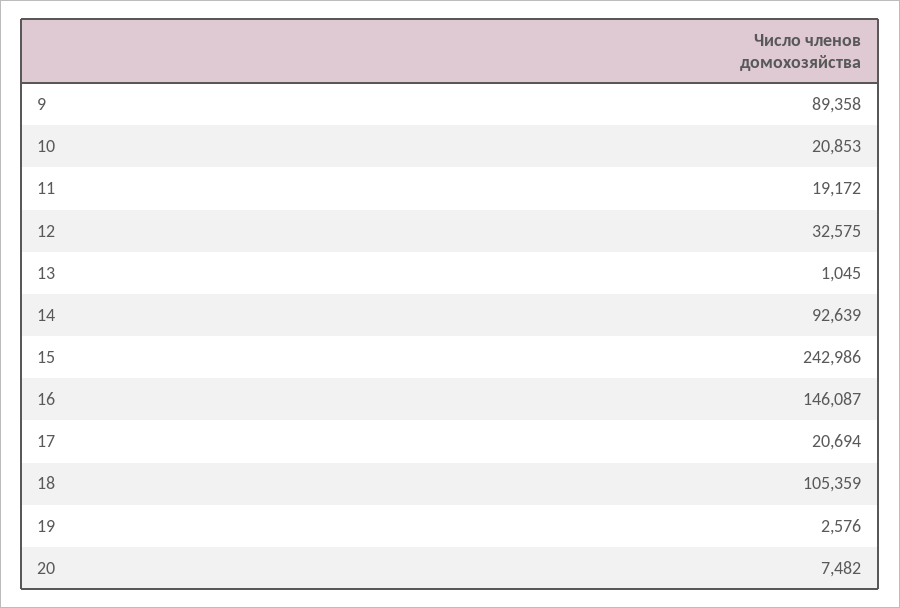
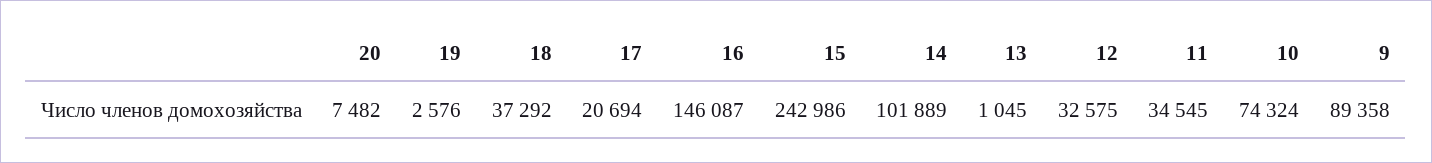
  {
    "9": 89358,
-   "10": 20853,
+   "10": 74324,
-   "11": 19172,
+   "11": 34545,
    "12": 32575,
    "13": 1045,
-   "14": 92639,
+   "14": 101889,
    "15": 242986,
    "16": 146087,
    "17": 20694,
-   "18": 105359,
+   "18": 37292,
    "19": 2576,
    "20": 7482
  }

